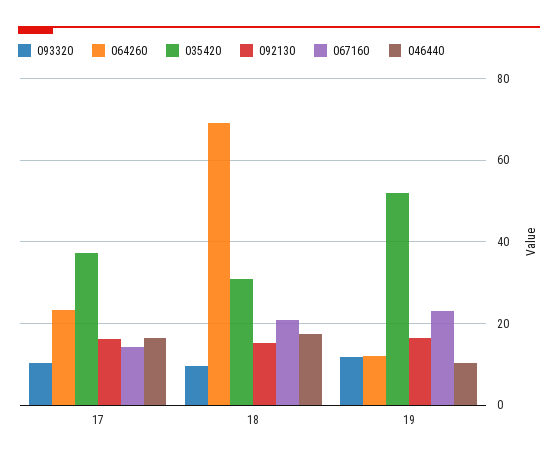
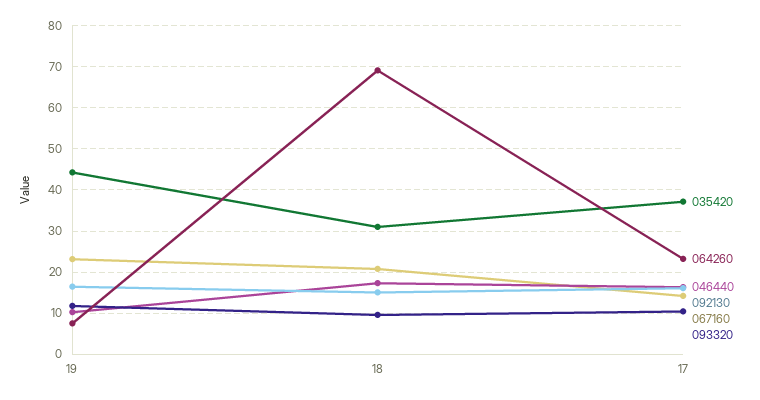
  {
    "093320": {
      "17": 10,
      "18": 10,
      "19": 12
    },
    "064260": {
      "17": 24,
      "18": 70,
-     "19": 12
+     "19": 8
    },
    "035420": {
      "17": 38,
      "18": 30,
-     "19": 52
+     "19": 44
    },
    "092130": {
      "17": 16,
      "18": 16,
      "19": 16
    },
    "067160": {
      "17": 14,
      "18": 20,
      "19": 24
    },
    "046440": {
      "17": 16,
      "18": 18,
      "19": 10
    }
  }

